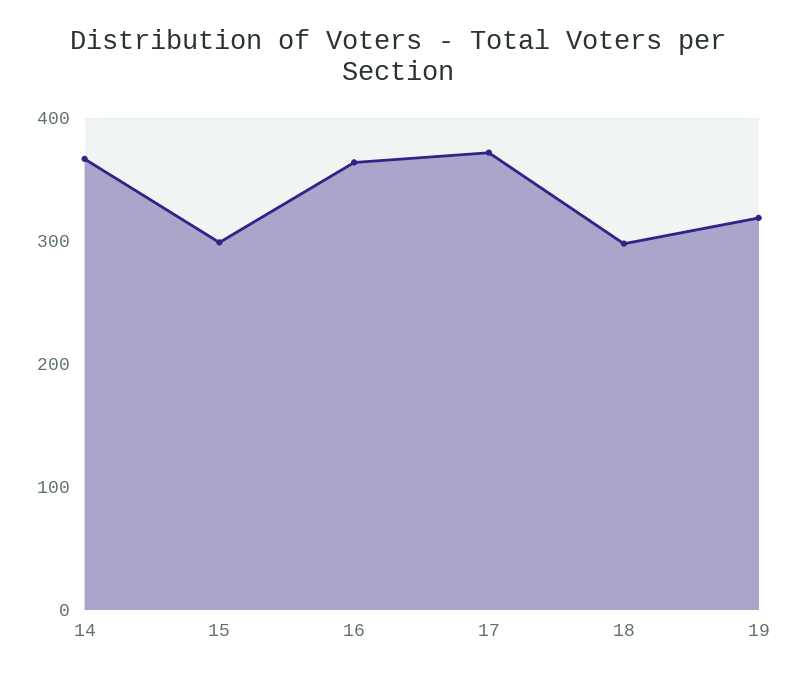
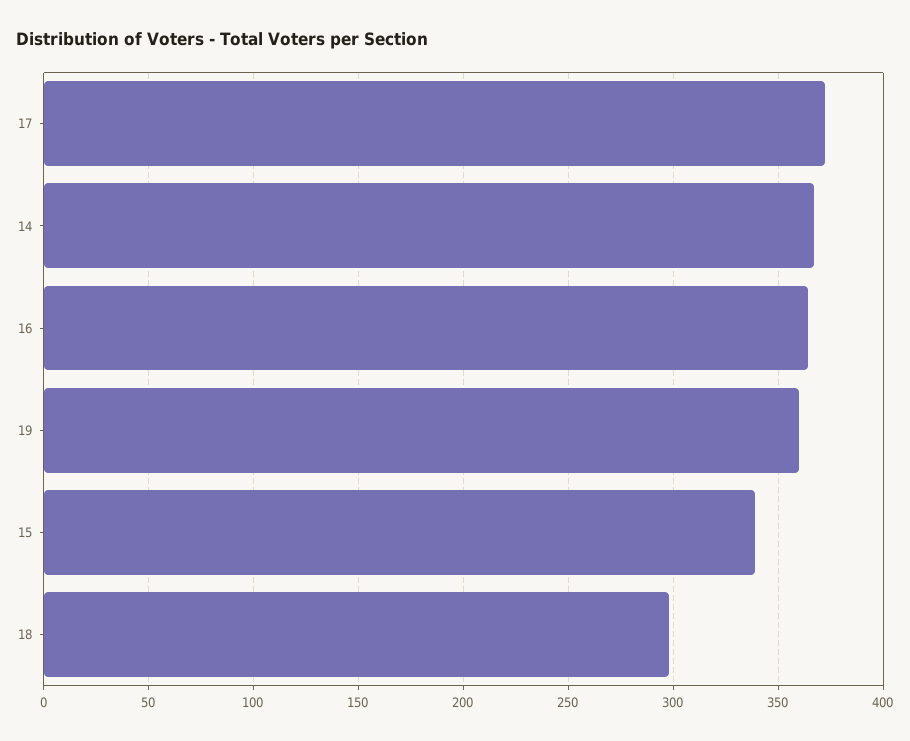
  {
    "14": 365,
-   "15": 300,
+   "15": 340,
    "16": 365,
    "17": 370,
    "18": 300,
-   "19": 320
+   "19": 360
  }

